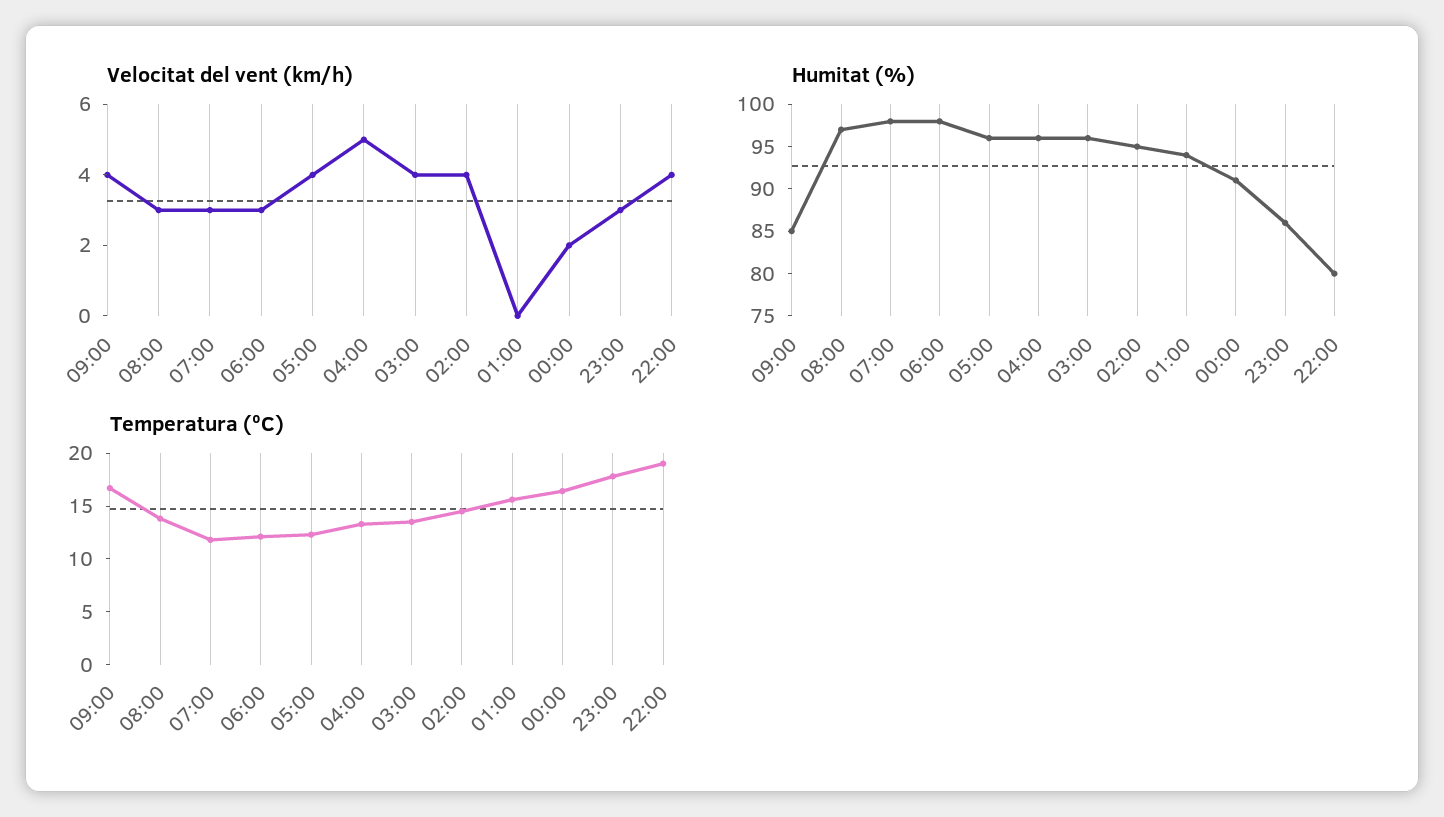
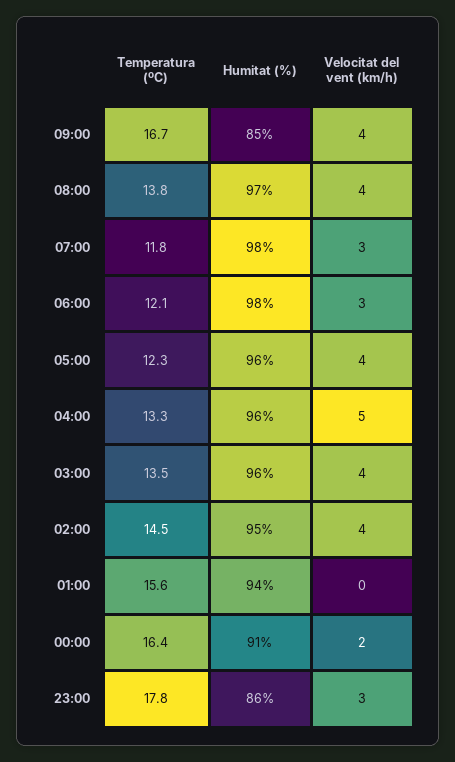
  {
    "Velocitat del vent (km/h)": {
      "09:00": 4,
-     "08:00": 3,
+     "08:00": 4,
      "07:00": 3,
      "06:00": 3,
      "05:00": 4,
      "04:00": 5,
      "03:00": 4,
      "02:00": 4,
      "01:00": 0,
      "00:00": 2,
-     "23:00": 3,
+     "23:00": 3
-     "22:00": 4
    },
    "Humitat (%)": {
      "09:00": 85,
      "08:00": 97,
      "07:00": 98,
      "06:00": 98,
      "05:00": 96,
      "04:00": 96,
      "03:00": 96,
      "02:00": 95,
      "01:00": 94,
      "00:00": 91,
-     "23:00": 86,
+     "23:00": 86
-     "22:00": 80
    },
    "Temperatura (ºC)": {
      "09:00": 16.7,
      "08:00": 13.8,
      "07:00": 11.8,
      "06:00": 12.1,
      "05:00": 12.3,
      "04:00": 13.3,
      "03:00": 13.5,
      "02:00": 14.5,
      "01:00": 15.6,
      "00:00": 16.4,
-     "23:00": 17.8,
+     "23:00": 17.8
-     "22:00": 19
    }
  }

